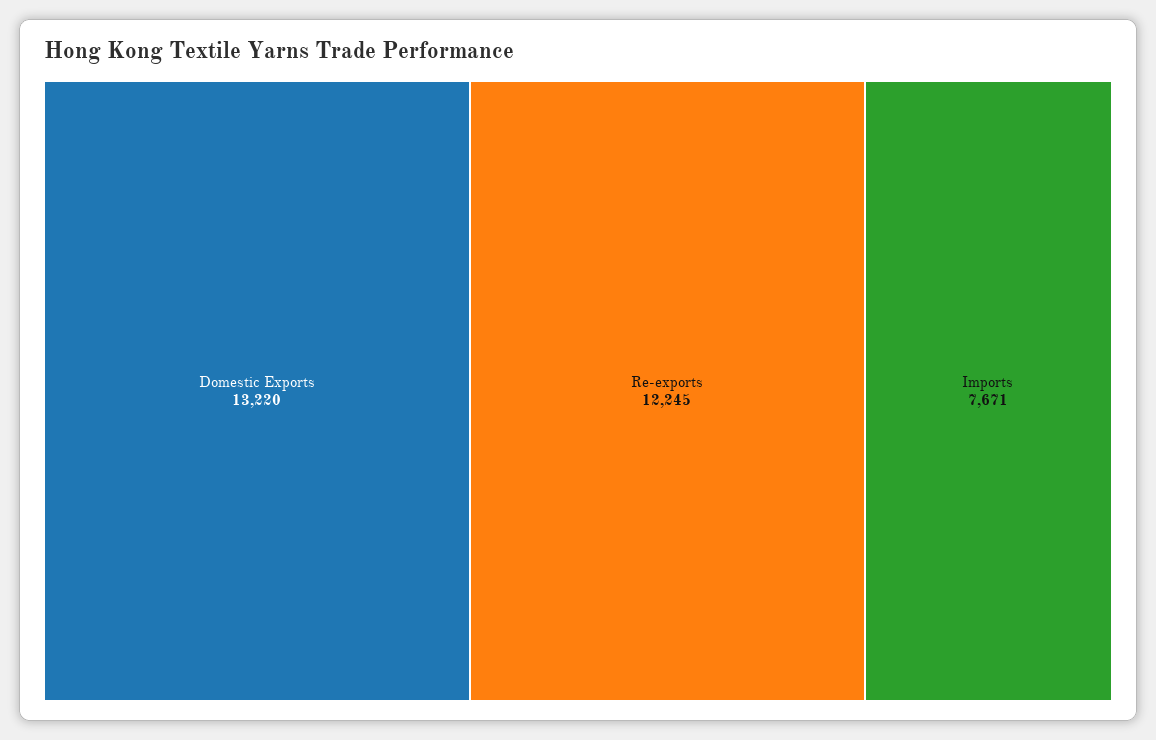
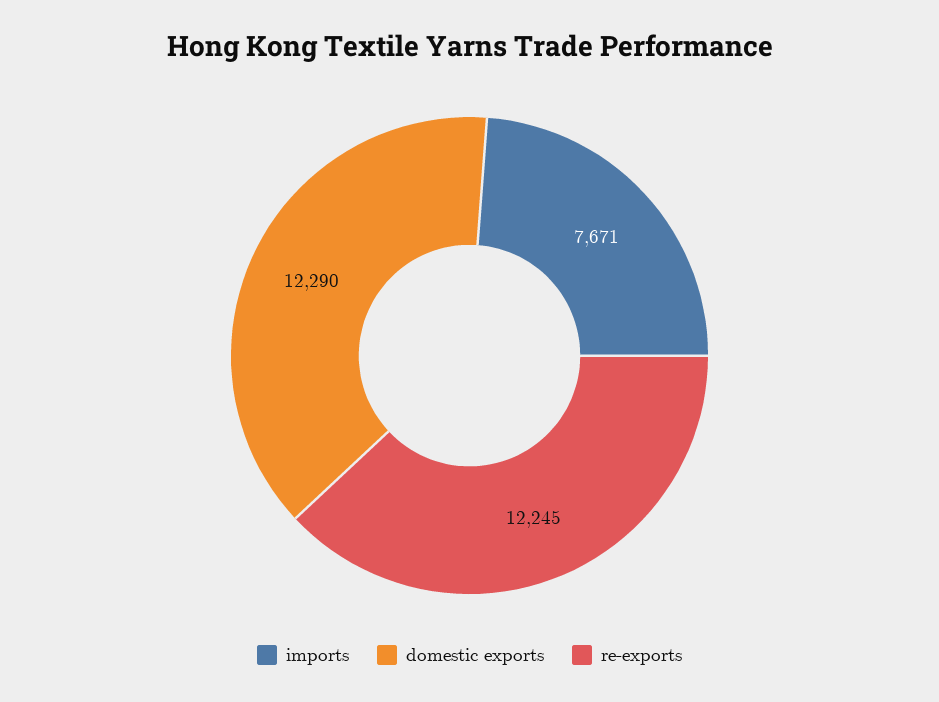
  {
-   "Domestic Exports": 13220,
+   "Domestic Exports": 12290,
    "Re-exports": 12245,
    "Imports": 7671
  }

